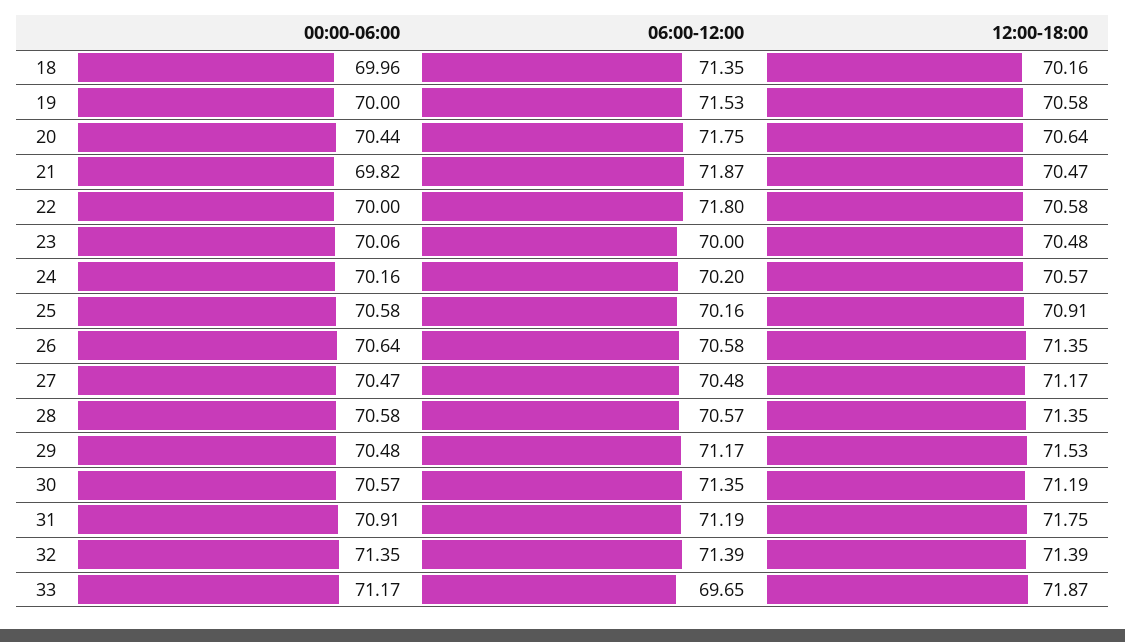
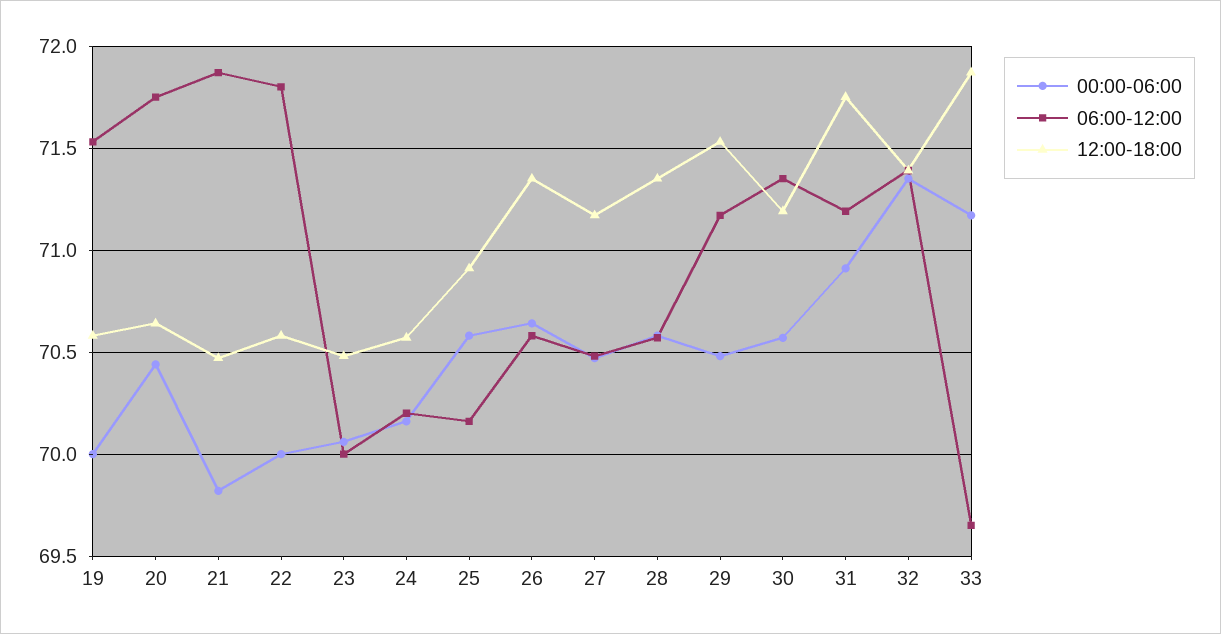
  {
    "00:00-06:00": {
-     "18": 69.96,
      "19": 70,
      "20": 70.44,
      "21": 69.82,
      "22": 70,
      "23": 70.06,
      "24": 70.16,
      "25": 70.58,
      "26": 70.64,
      "27": 70.47,
      "28": 70.58,
      "29": 70.48,
      "30": 70.57,
      "31": 70.91,
      "32": 71.35,
      "33": 71.17
    },
    "06:00-12:00": {
-     "18": 71.35,
      "19": 71.53,
      "20": 71.75,
      "21": 71.87,
      "22": 71.8,
      "23": 70,
      "24": 70.2,
      "25": 70.16,
      "26": 70.58,
      "27": 70.48,
      "28": 70.57,
      "29": 71.17,
      "30": 71.35,
      "31": 71.19,
      "32": 71.39,
      "33": 69.65
    },
    "12:00-18:00": {
-     "18": 70.16,
      "19": 70.58,
      "20": 70.64,
      "21": 70.47,
      "22": 70.58,
      "23": 70.48,
      "24": 70.57,
      "25": 70.91,
      "26": 71.35,
      "27": 71.17,
      "28": 71.35,
      "29": 71.53,
      "30": 71.19,
      "31": 71.75,
      "32": 71.39,
      "33": 71.87
    }
  }

